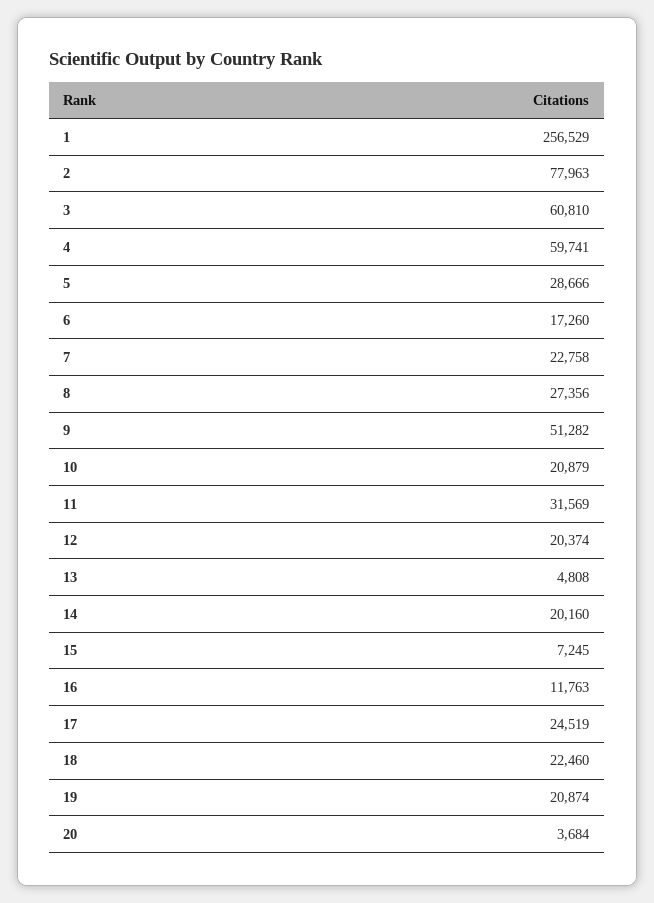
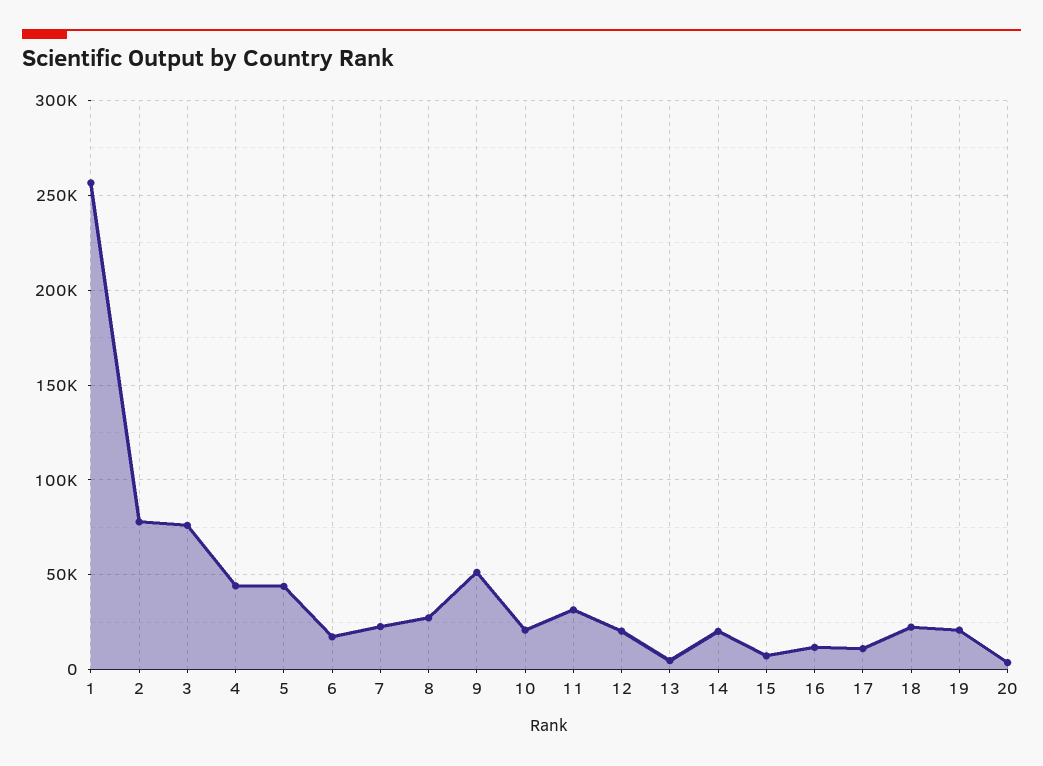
  {
    "1": 256529,
    "2": 77963,
-   "3": 60810,
+   "3": 75000,
-   "4": 59741,
+   "4": 45000,
-   "5": 28666,
+   "5": 45000,
    "6": 17260,
    "7": 22758,
    "8": 27356,
    "9": 51282,
    "10": 20879,
    "11": 31569,
    "12": 20374,
    "13": 4808,
    "14": 20160,
    "15": 7245,
    "16": 11763,
-   "17": 24519,
+   "17": 10000,
    "18": 22460,
    "19": 20874,
    "20": 3684
  }

